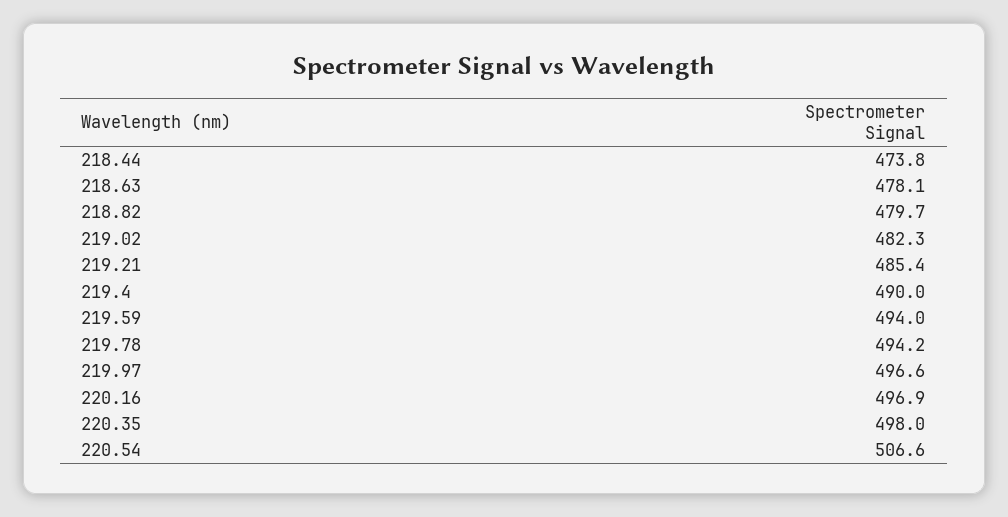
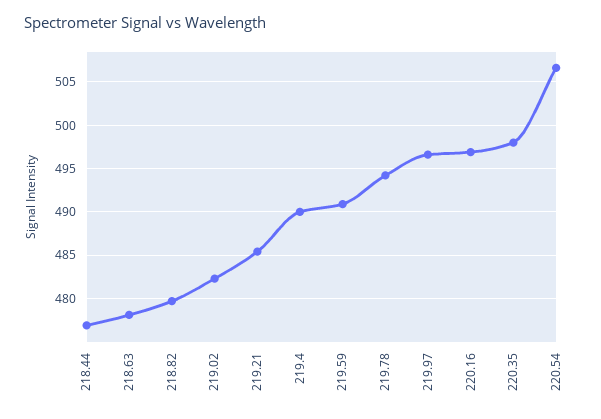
  {
-   "218.44": 473.8,
+   "218.44": 477,
    "218.63": 478.1,
    "218.82": 479.7,
    "219.02": 482.3,
    "219.21": 485.4,
    "219.4": 490,
-   "219.59": 494,
+   "219.59": 491,
    "219.78": 494.2,
    "219.97": 496.6,
    "220.16": 496.9,
    "220.35": 498,
    "220.54": 506.6
  }

